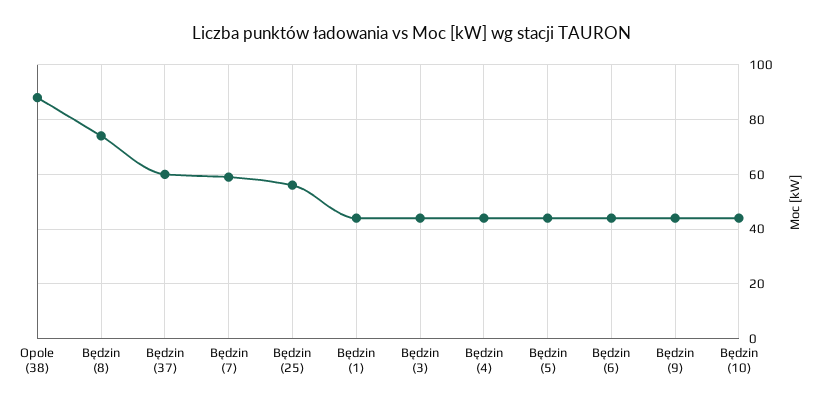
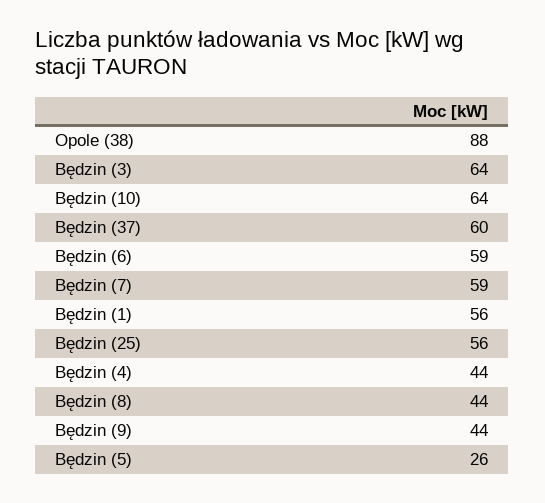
  {
    "Opole (38)": 88,
-   "Będzin (8)": 75,
+   "Będzin (8)": 44,
    "Będzin (37)": 60,
    "Będzin (7)": 59,
    "Będzin (25)": 56,
-   "Będzin (1)": 45,
+   "Będzin (1)": 56,
-   "Będzin (3)": 45,
+   "Będzin (3)": 64,
    "Będzin (4)": 44,
-   "Będzin (5)": 45,
+   "Będzin (5)": 26,
-   "Będzin (6)": 45,
+   "Będzin (6)": 59,
    "Będzin (9)": 44,
-   "Będzin (10)": 45
+   "Będzin (10)": 64
  }

